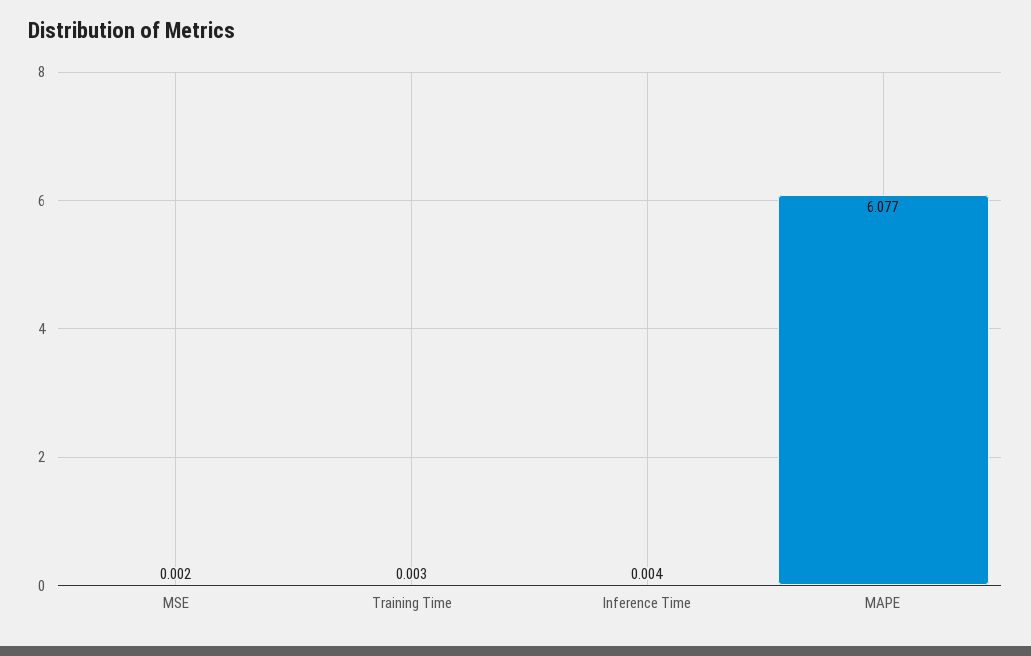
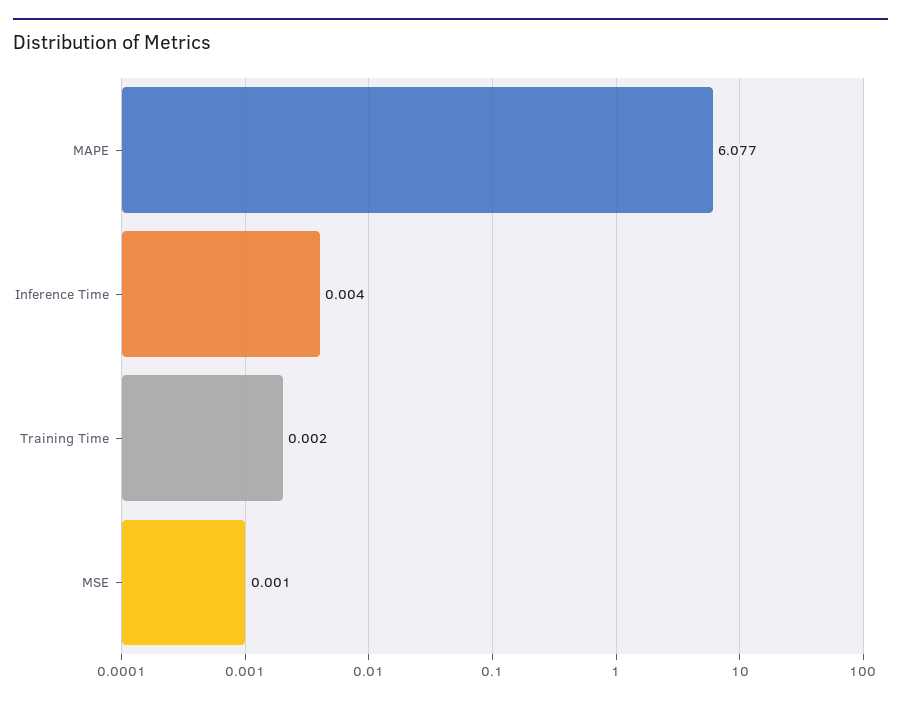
  {
-   "MSE": 0.002,
+   "MSE": 0.001,
-   "Training Time": 0.003,
+   "Training Time": 0.002,
    "Inference Time": 0.004,
    "MAPE": 6.077
  }

